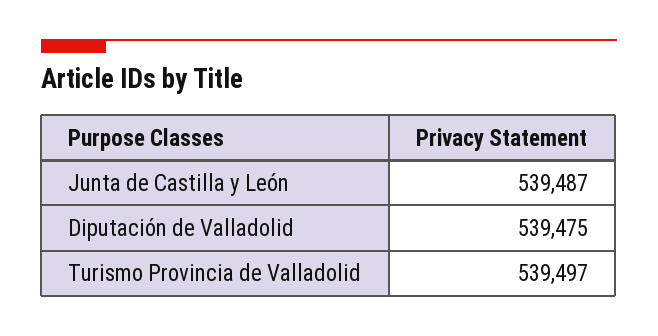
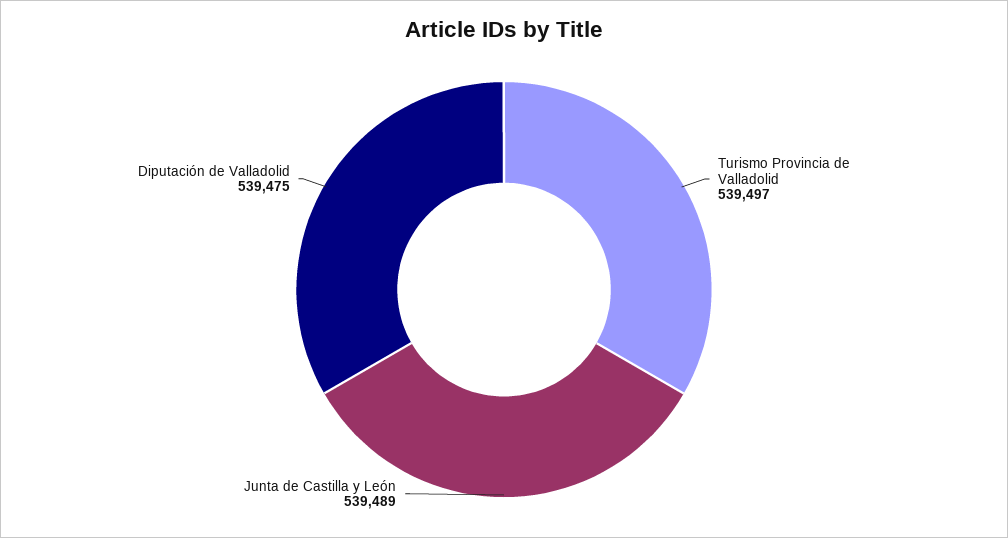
  {
-   "Junta de Castilla y León": 539487,
+   "Junta de Castilla y León": 539489,
    "Diputación de Valladolid": 539475,
    "Turismo Provincia de Valladolid": 539497
  }

